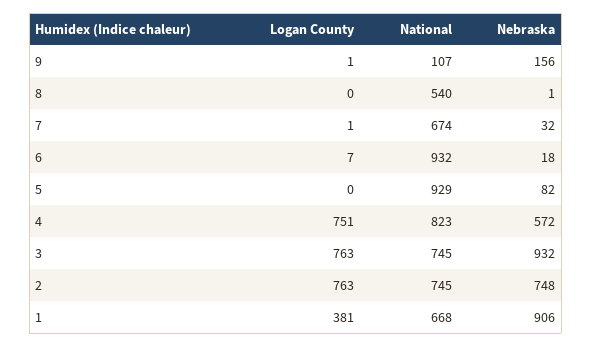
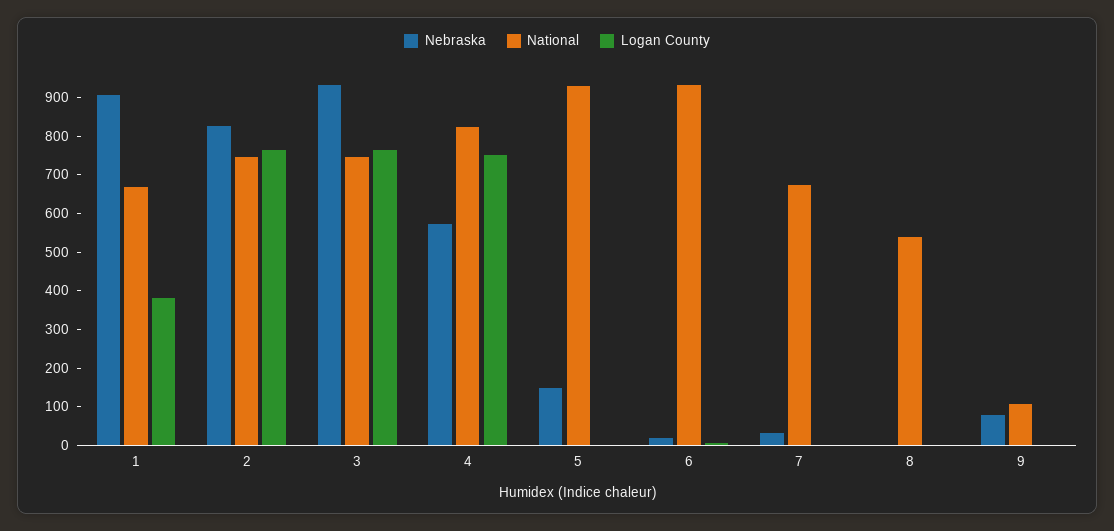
  {
    "Logan County": {
      "9": 1,
      "8": 0,
      "7": 1,
      "6": 7,
      "5": 0,
      "4": 751,
      "3": 763,
      "2": 763,
      "1": 381
    },
    "National": {
      "9": 107,
      "8": 540,
      "7": 674,
      "6": 932,
      "5": 929,
      "4": 823,
      "3": 745,
      "2": 745,
      "1": 668
    },
    "Nebraska": {
-     "9": 156,
+     "9": 75,
      "8": 1,
      "7": 32,
      "6": 18,
-     "5": 82,
+     "5": 150,
      "4": 572,
      "3": 932,
-     "2": 748,
+     "2": 825,
      "1": 906
    }
  }

